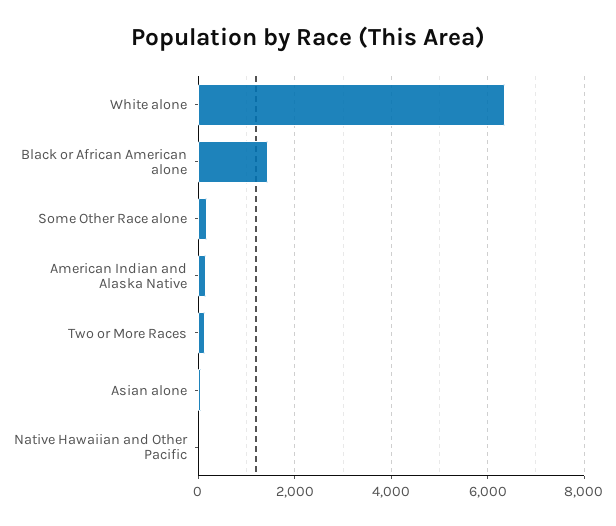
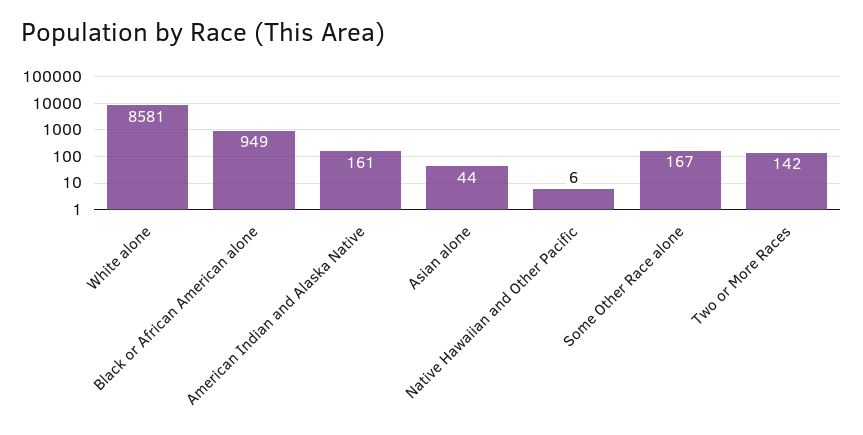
  {
-   "White alone": 6400,
+   "White alone": 8581,
-   "Black or African American alone": 1400,
+   "Black or African American alone": 949,
    "Some Other Race alone": 167,
    "American Indian and Alaska Native": 161,
    "Two or More Races": 142,
    "Asian alone": 44,
    "Native Hawaiian and Other Pacific": 6
  }

